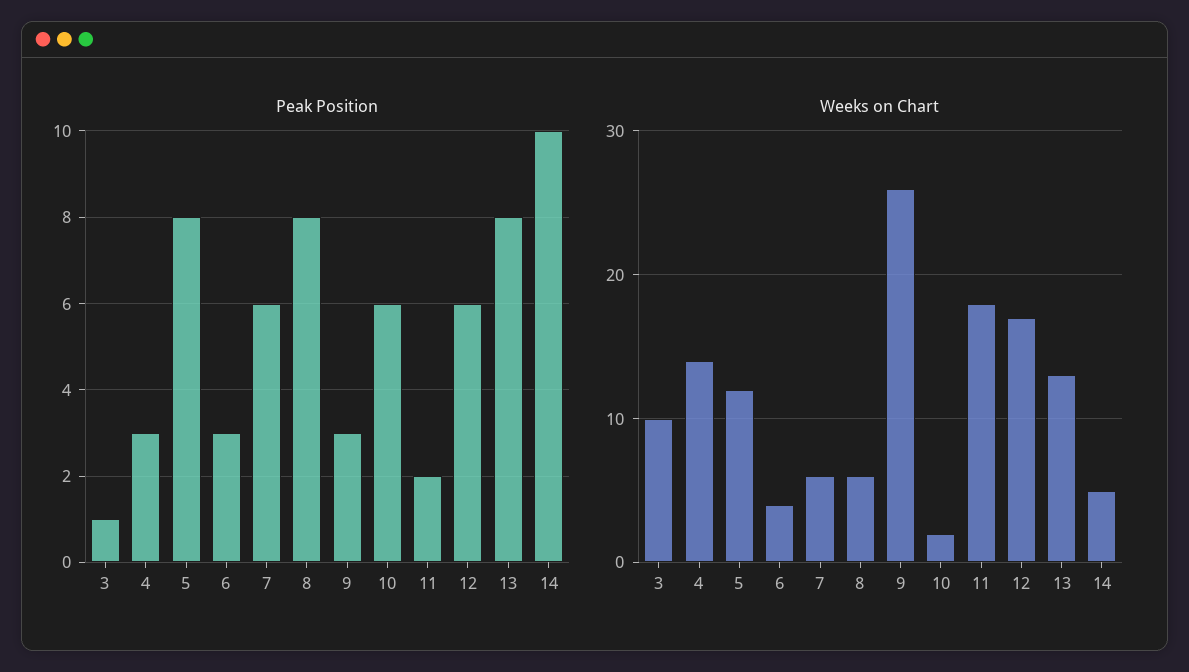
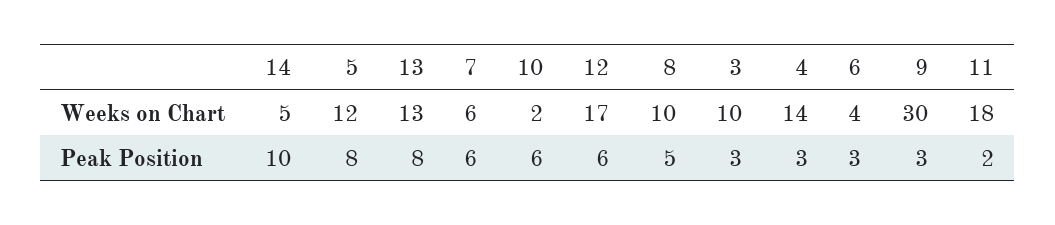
  {
    "Peak Position": {
-     "3": 1,
+     "3": 3,
      "4": 3,
      "5": 8,
      "6": 3,
      "7": 6,
-     "8": 8,
+     "8": 5,
      "9": 3,
      "10": 6,
      "11": 2,
      "12": 6,
      "13": 8,
      "14": 10
    },
    "Weeks on Chart": {
      "3": 10,
      "4": 14,
      "5": 12,
      "6": 4,
      "7": 6,
-     "8": 6,
+     "8": 10,
-     "9": 26,
+     "9": 30,
      "10": 2,
      "11": 18,
      "12": 17,
      "13": 13,
      "14": 5
    }
  }

